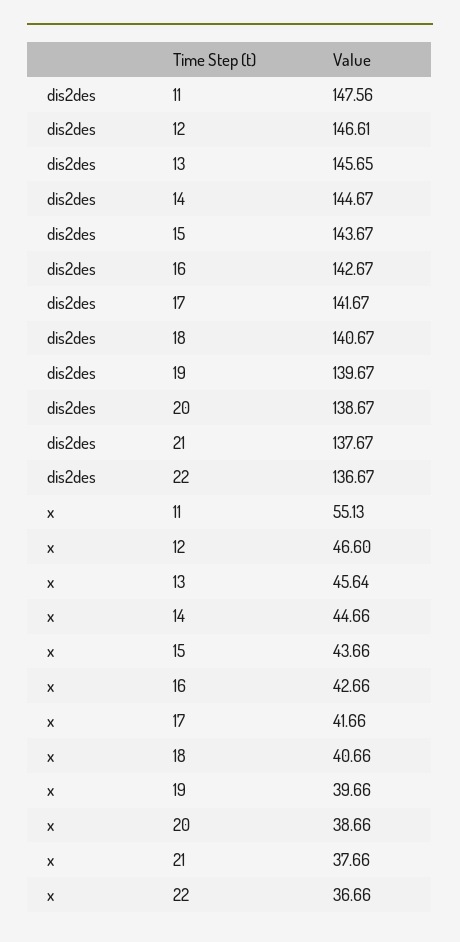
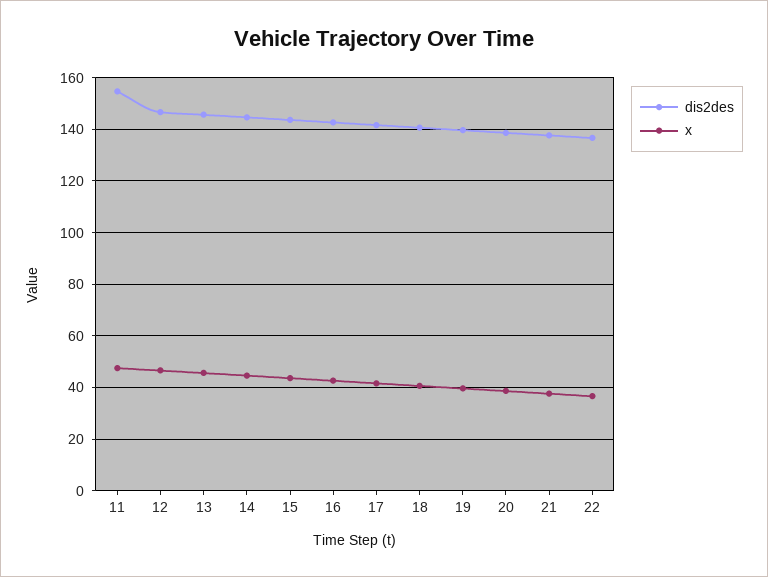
  {
    "dis2des": {
-     "11": 147.56,
+     "11": 155,
      "12": 146.61,
      "13": 145.65,
      "14": 144.67,
      "15": 143.67,
      "16": 142.67,
      "17": 141.67,
      "18": 140.67,
      "19": 139.67,
      "20": 138.67,
      "21": 137.67,
      "22": 136.67
    },
    "x": {
-     "11": 55.13,
+     "11": 47.5,
      "12": 46.6,
      "13": 45.64,
      "14": 44.66,
      "15": 43.66,
      "16": 42.66,
      "17": 41.66,
      "18": 40.66,
      "19": 39.66,
      "20": 38.66,
      "21": 37.66,
      "22": 36.66
    }
  }

